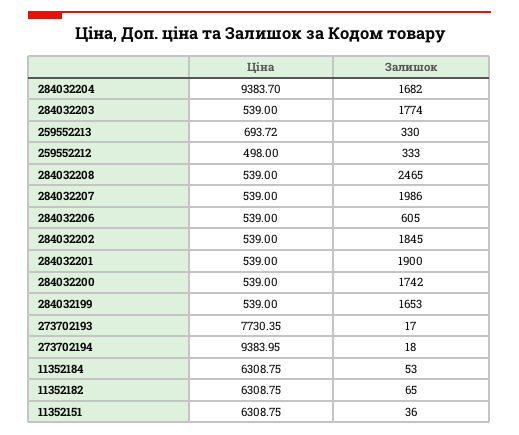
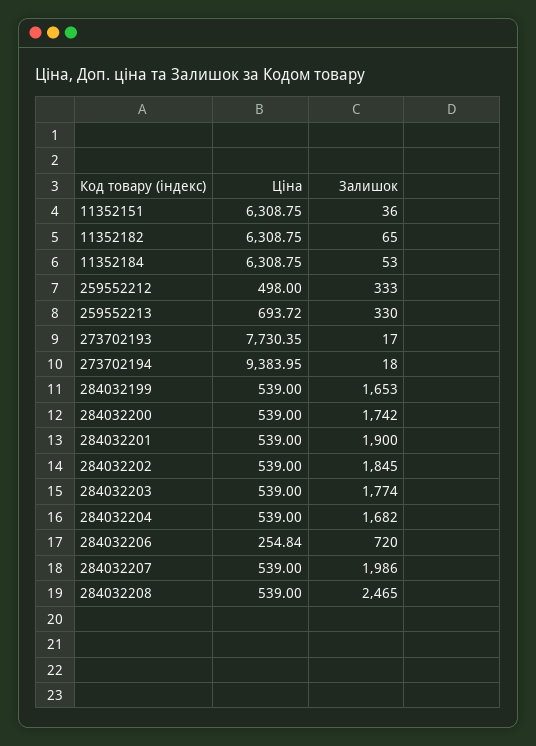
  {
    "Ціна": {
-     "284032204": 9383.7,
+     "284032204": 539,
      "284032203": 539,
      "259552213": 693.72,
      "259552212": 498,
      "284032208": 539,
      "284032207": 539,
-     "284032206": 539,
+     "284032206": 254.84,
      "284032202": 539,
      "284032201": 539,
      "284032200": 539,
      "284032199": 539,
      "273702193": 7730.35,
      "273702194": 9383.95,
      "11352184": 6308.75,
      "11352182": 6308.75,
      "11352151": 6308.75
    },
    "Залишок": {
      "284032204": 1682,
      "284032203": 1774,
      "259552213": 330,
      "259552212": 333,
      "284032208": 2465,
      "284032207": 1986,
-     "284032206": 605,
+     "284032206": 720,
      "284032202": 1845,
      "284032201": 1900,
      "284032200": 1742,
      "284032199": 1653,
      "273702193": 17,
      "273702194": 18,
      "11352184": 53,
      "11352182": 65,
      "11352151": 36
    }
  }

